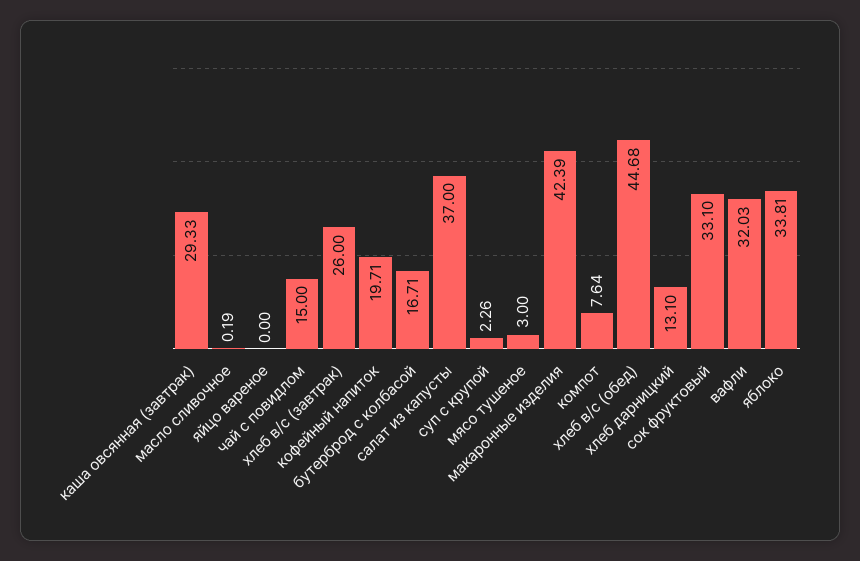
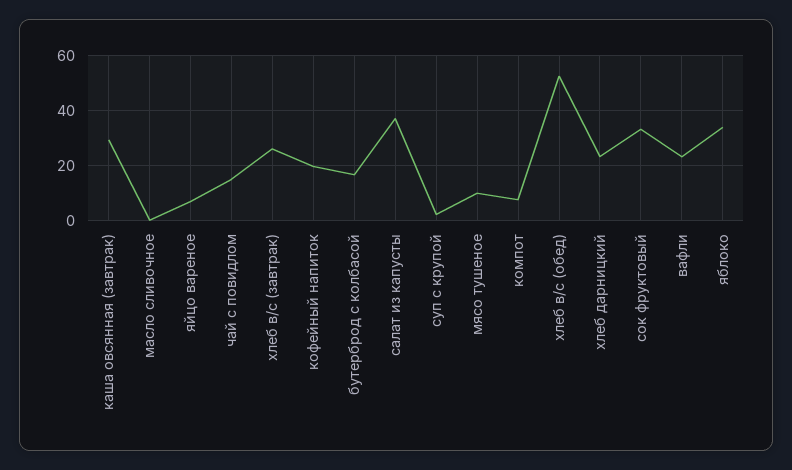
  {
    "каша овсянная (завтрак)": 29.33,
    "масло сливочное": 0.19,
-   "яйцо вареное": 0,
+   "яйцо вареное": 7.5,
    "чай с повидлом": 15,
    "хлеб в/с (завтрак)": 26,
    "кофейный напиток": 19.71,
    "бутерброд с колбасой": 16.71,
    "салат из капусты": 37,
    "суп с крупой": 2.26,
-   "мясо тушеное": 3,
+   "мясо тушеное": 10,
-   "макаронные изделия": 42.39,
    "компот": 7.64,
-   "хлеб в/с (обед)": 44.68,
+   "хлеб в/с (обед)": 52.5,
-   "хлеб дарницкий": 13.1,
+   "хлеб дарницкий": 22.5,
    "сок фруктовый": 33.1,
-   "вафли": 32.03,
+   "вафли": 22.5,
    "яблоко": 33.81
  }

